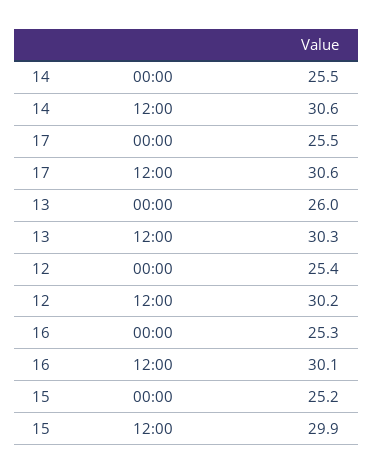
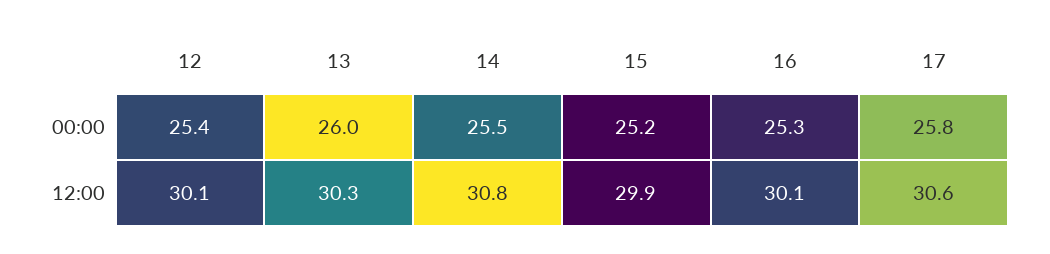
  {
    "14": {
      "00:00": 25.5,
-     "12:00": 30.6
+     "12:00": 30.8
    },
    "17": {
-     "00:00": 25.5,
+     "00:00": 25.8,
      "12:00": 30.6
    },
    "13": {
      "00:00": 26,
      "12:00": 30.3
    },
    "12": {
      "00:00": 25.4,
-     "12:00": 30.2
+     "12:00": 30.1
    },
    "16": {
      "00:00": 25.3,
      "12:00": 30.1
    },
    "15": {
      "00:00": 25.2,
      "12:00": 29.9
    }
  }

